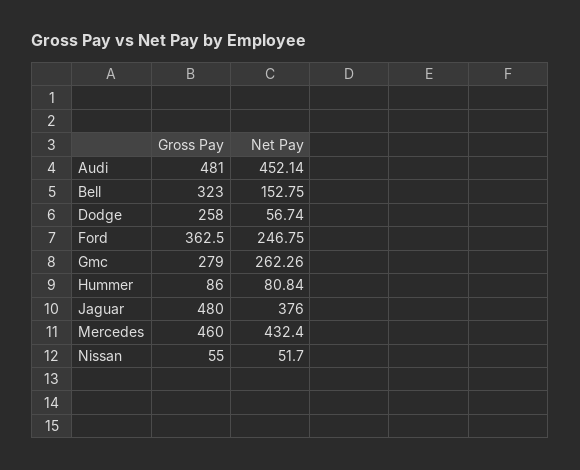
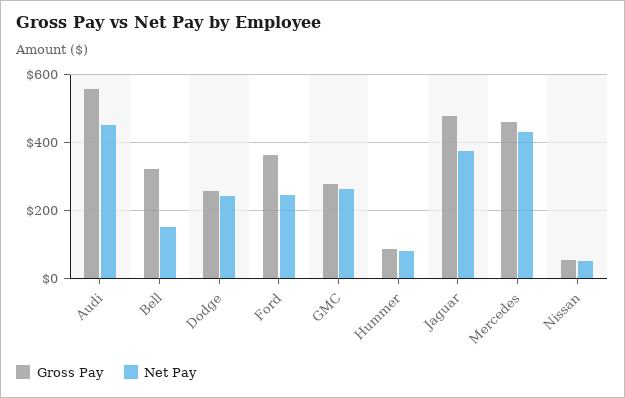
  {
    "Gross Pay": {
-     "Audi": 481,
+     "Audi": 560,
      "Bell": 323,
      "Dodge": 258,
      "Ford": 362.5,
      "Gmc": 279,
      "Hummer": 86,
      "Jaguar": 480,
      "Mercedes": 460,
      "Nissan": 55
    },
    "Net Pay": {
      "Audi": 452.14,
      "Bell": 152.75,
-     "Dodge": 56.74,
+     "Dodge": 240,
      "Ford": 246.75,
      "Gmc": 262.26,
      "Hummer": 80.84,
      "Jaguar": 376,
      "Mercedes": 432.4,
      "Nissan": 51.7
    }
  }

